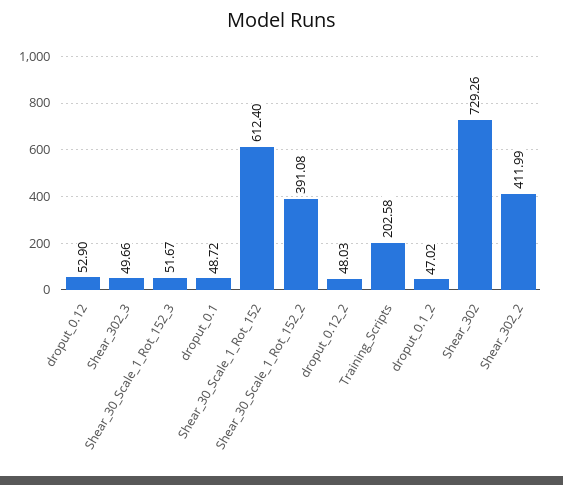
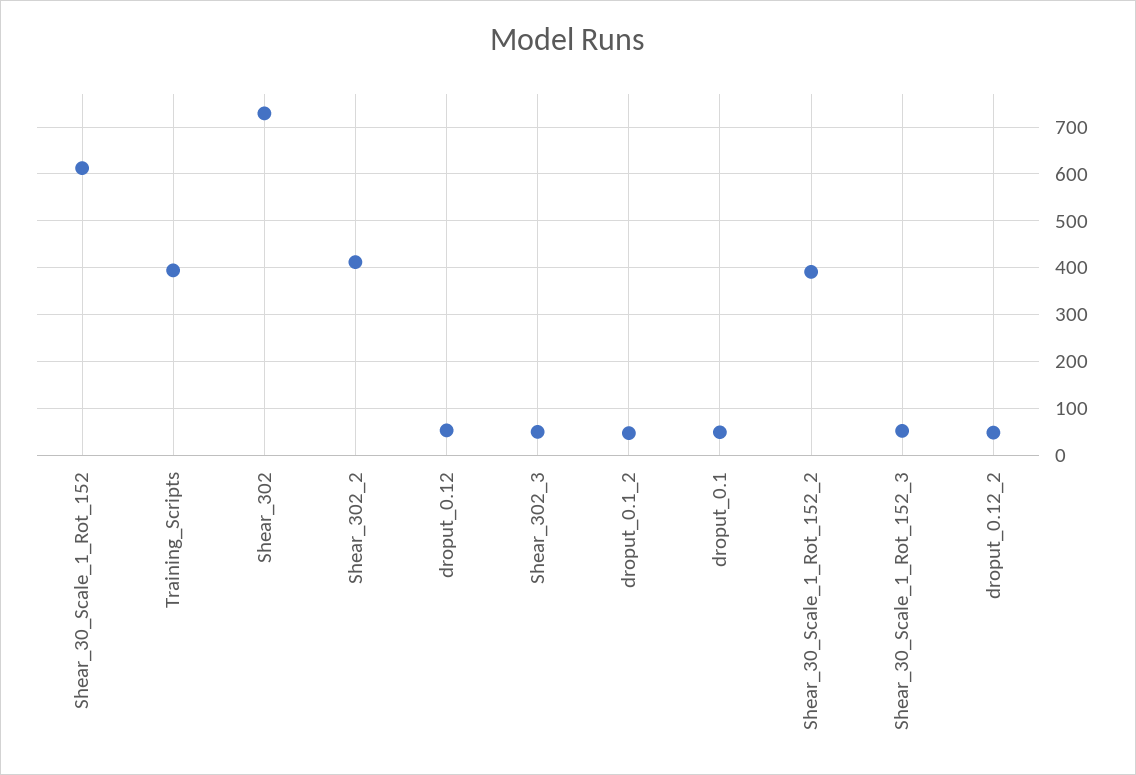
  {
    "droput_0.12": 52.9,
    "Shear_302_3": 49.66,
    "Shear_30_Scale_1_Rot_152_3": 51.67,
    "droput_0.1": 48.72,
    "Shear_30_Scale_1_Rot_152": 612.4,
    "Shear_30_Scale_1_Rot_152_2": 391.08,
    "droput_0.12_2": 48.03,
-   "Training_Scripts": 202.58,
+   "Training_Scripts": 400,
    "droput_0.1_2": 47.02,
    "Shear_302": 729.26,
    "Shear_302_2": 411.99
  }

